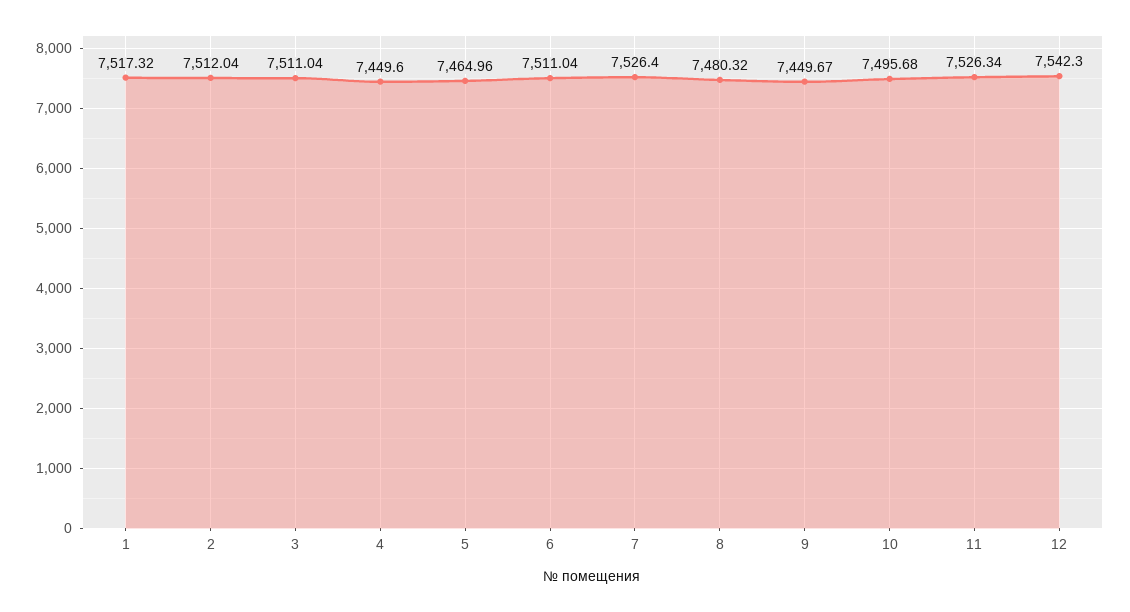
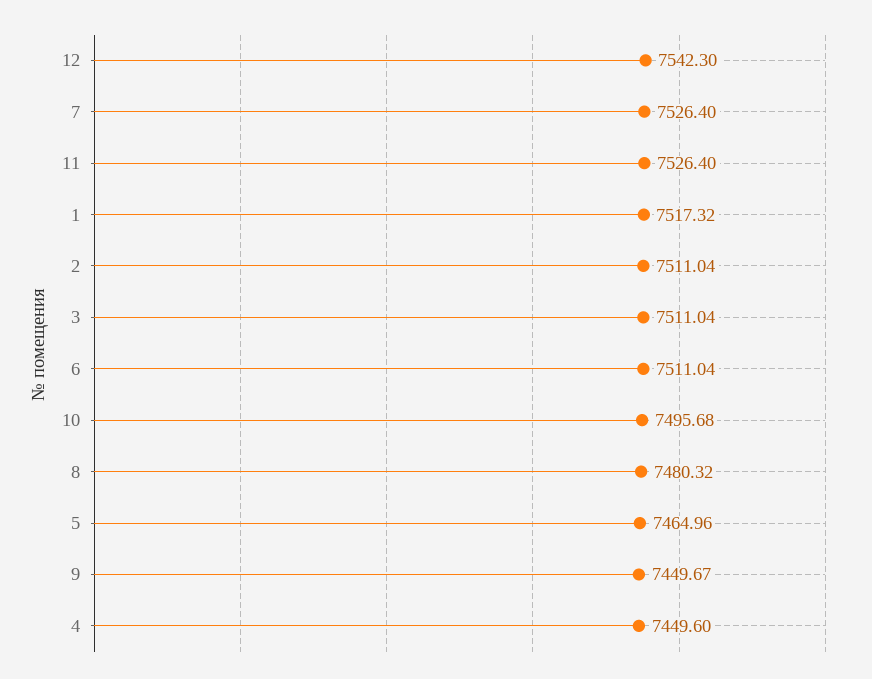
  {
    "1": 7517.32,
-   "2": 7512.04,
+   "2": 7511.04,
    "3": 7511.04,
    "4": 7449.6,
    "5": 7464.96,
    "6": 7511.04,
    "7": 7526.4,
    "8": 7480.32,
    "9": 7449.67,
    "10": 7495.68,
-   "11": 7526.34,
+   "11": 7526.4,
    "12": 7542.3
  }

